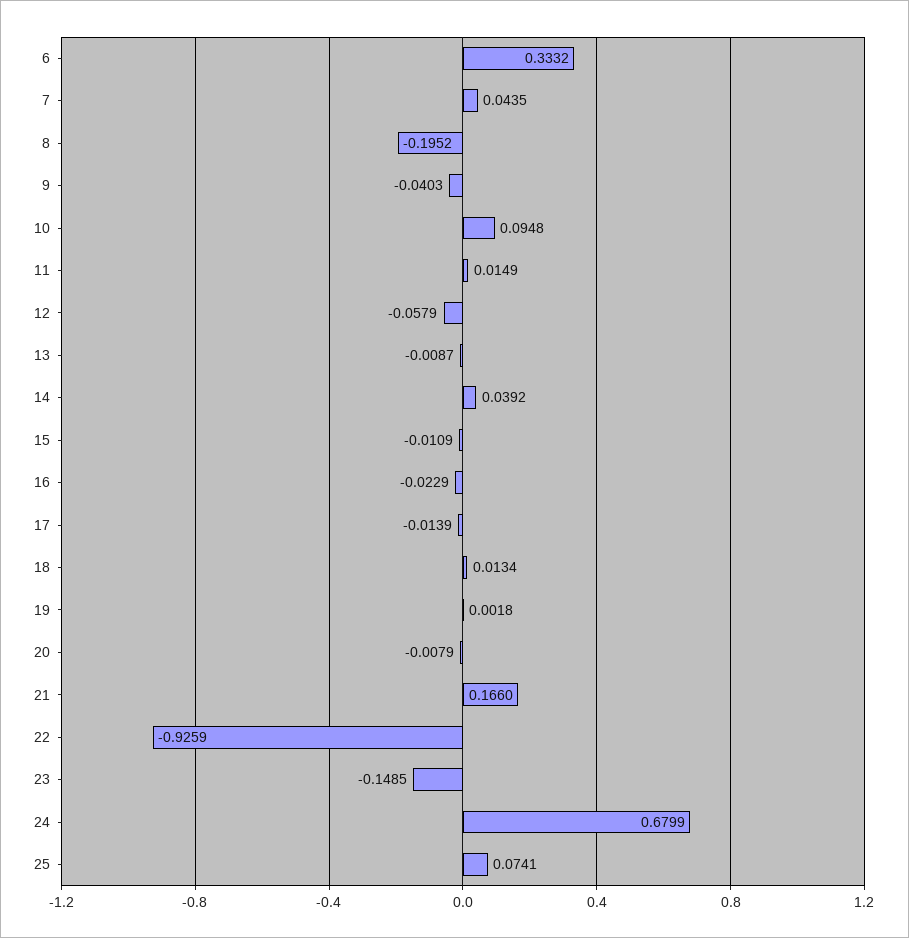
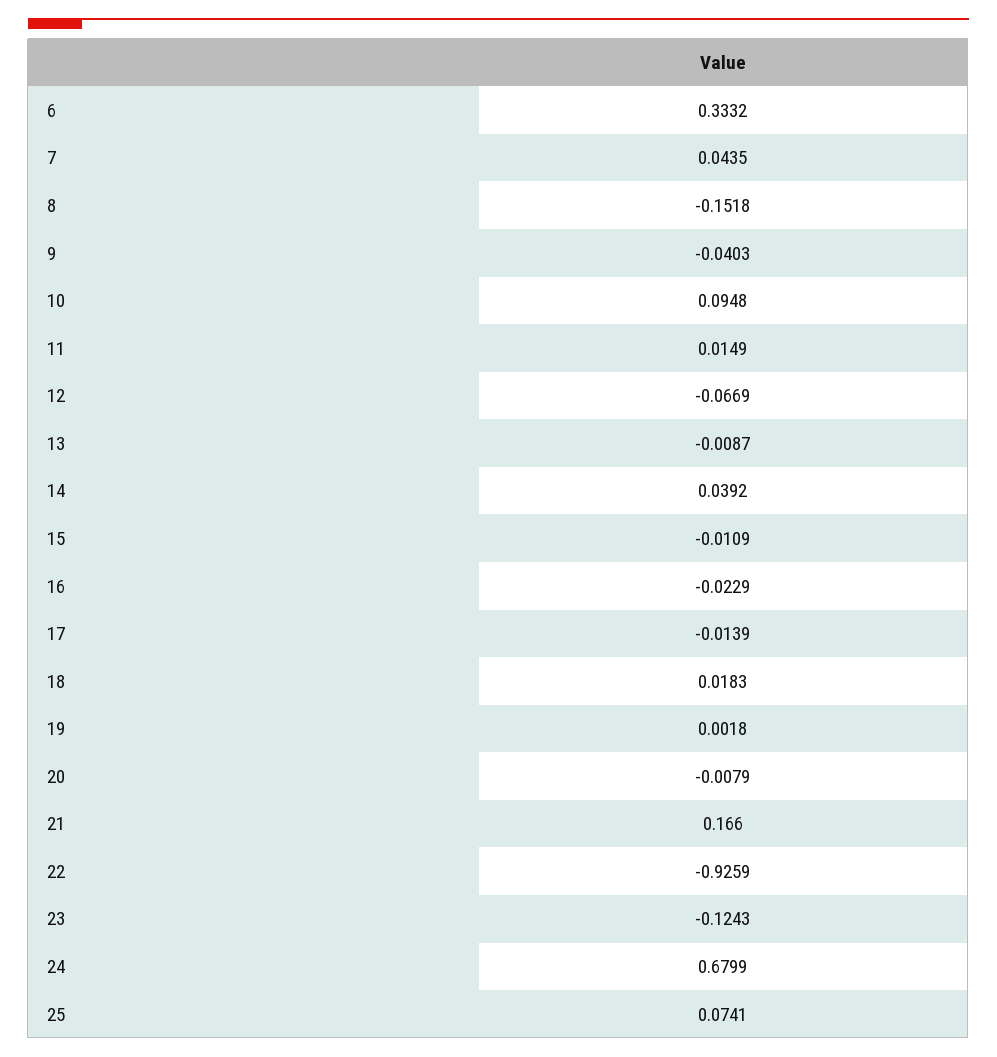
  {
    "6": 0.3332,
    "7": 0.0435,
-   "8": -0.1952,
+   "8": -0.1518,
    "9": -0.0403,
    "10": 0.0948,
    "11": 0.0149,
-   "12": -0.0579,
+   "12": -0.0669,
    "13": -0.0087,
    "14": 0.0392,
    "15": -0.0109,
    "16": -0.0229,
    "17": -0.0139,
-   "18": 0.0134,
+   "18": 0.0183,
    "19": 0.0018,
    "20": -0.0079,
    "21": 0.166,
    "22": -0.9259,
-   "23": -0.1485,
+   "23": -0.1243,
    "24": 0.6799,
    "25": 0.0741
  }

